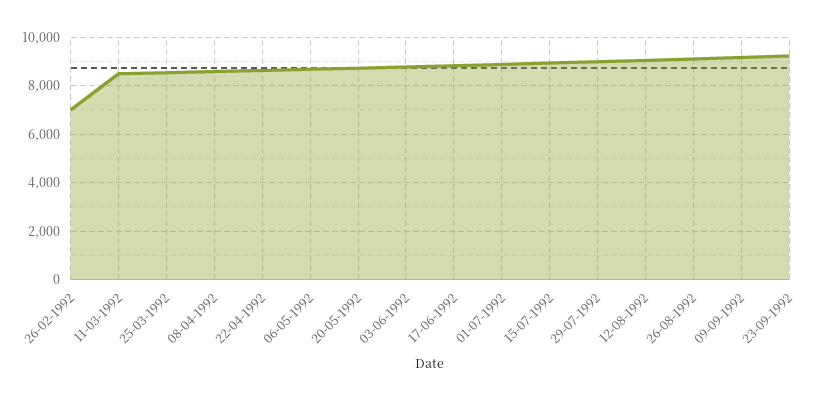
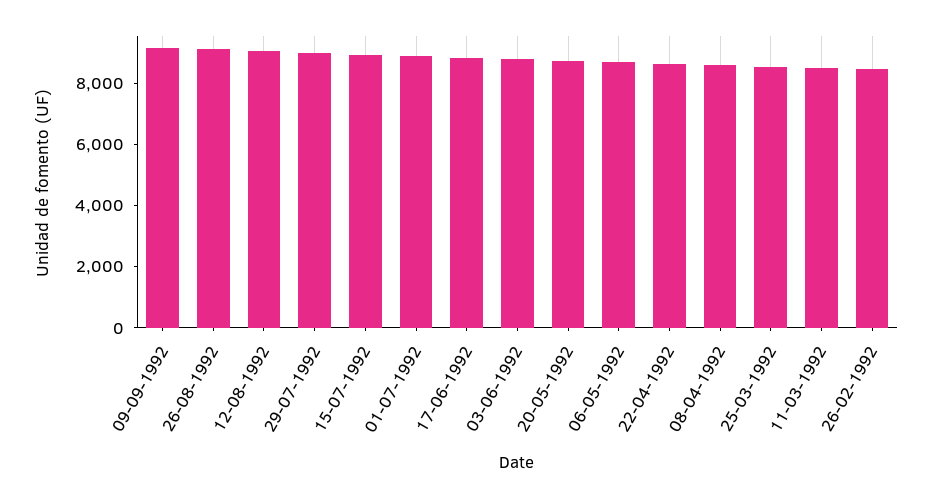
  {
-   "26-02-1992": 7000,
+   "26-02-1992": 8500,
    "11-03-1992": 8500,
    "25-03-1992": 8500,
    "08-04-1992": 8500,
    "22-04-1992": 8750,
    "06-05-1992": 8750,
    "20-05-1992": 8750,
    "03-06-1992": 8750,
    "17-06-1992": 8750,
    "01-07-1992": 9000,
    "15-07-1992": 9000,
    "29-07-1992": 9000,
    "12-08-1992": 9000,
    "26-08-1992": 9000,
-   "09-09-1992": 9250,
+   "09-09-1992": 9250
-   "23-09-1992": 9250
  }

